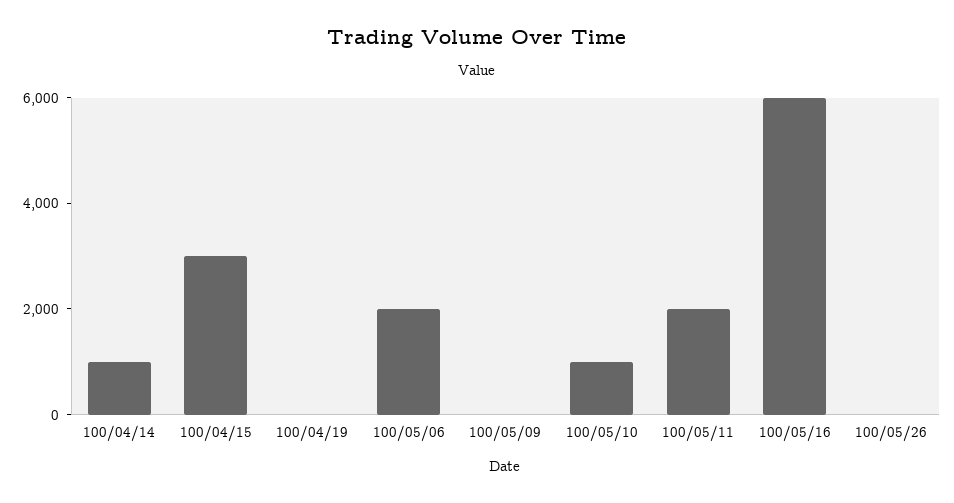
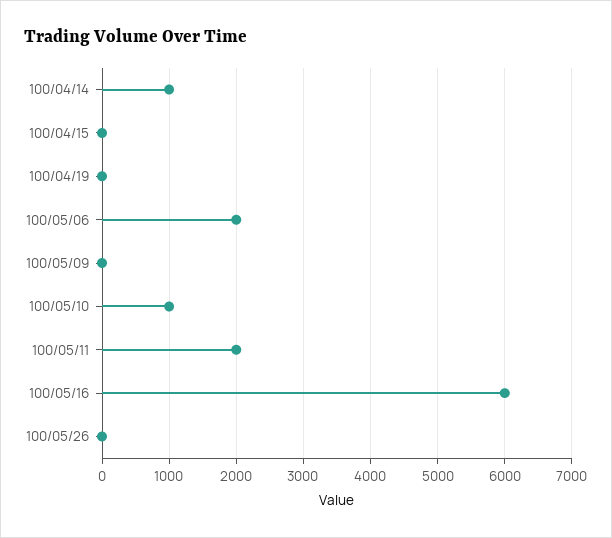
  {
    "100/04/14": 1000,
-   "100/04/15": 3000,
+   "100/04/15": 0,
    "100/04/19": 0,
    "100/05/06": 2000,
    "100/05/09": 0,
    "100/05/10": 1000,
    "100/05/11": 2000,
    "100/05/16": 6000,
    "100/05/26": 0
  }

